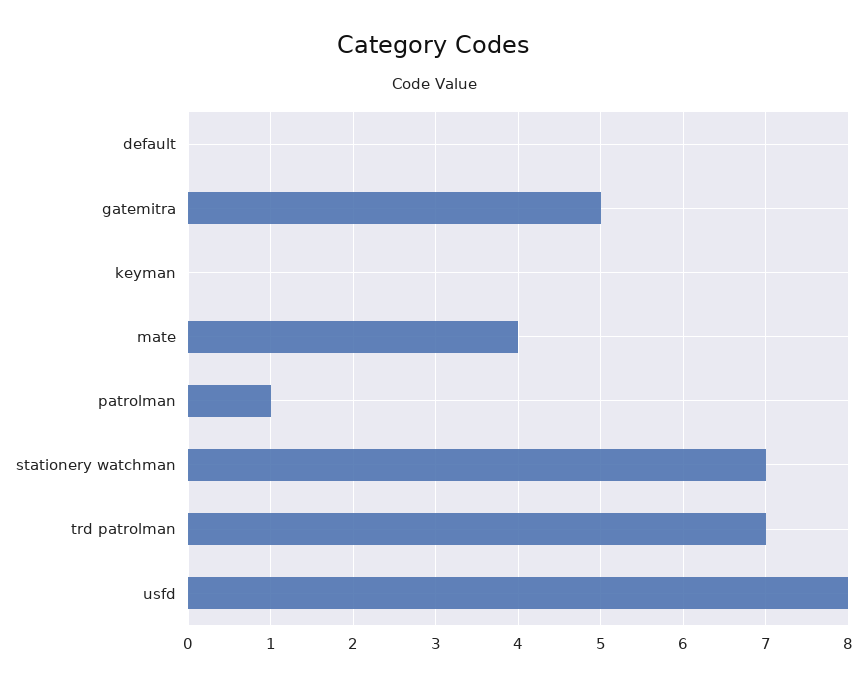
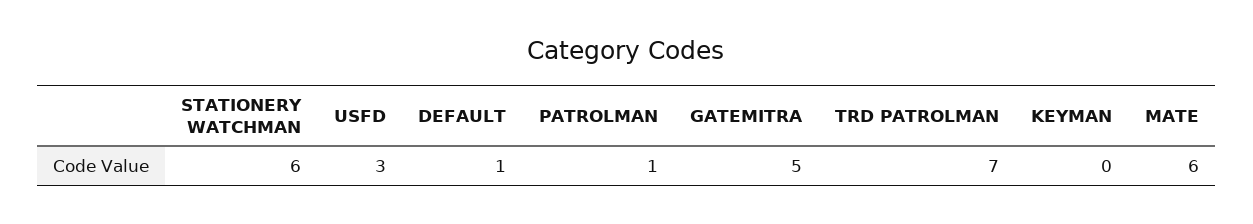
  {
-   "default": 0,
+   "default": 1,
    "gatemitra": 5,
    "keyman": 0,
-   "mate": 4,
+   "mate": 6,
    "patrolman": 1,
-   "stationery watchman": 7,
+   "stationery watchman": 6,
    "trd patrolman": 7,
-   "usfd": 8
+   "usfd": 3
  }

